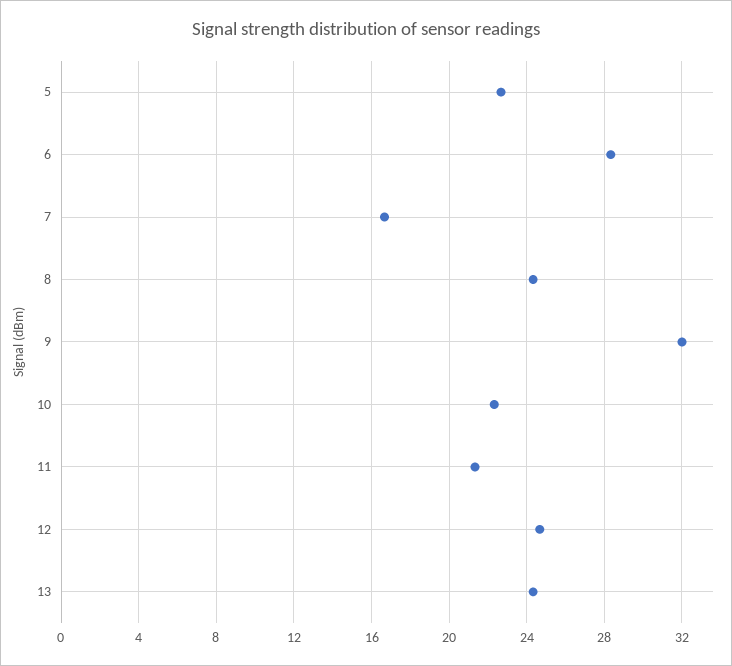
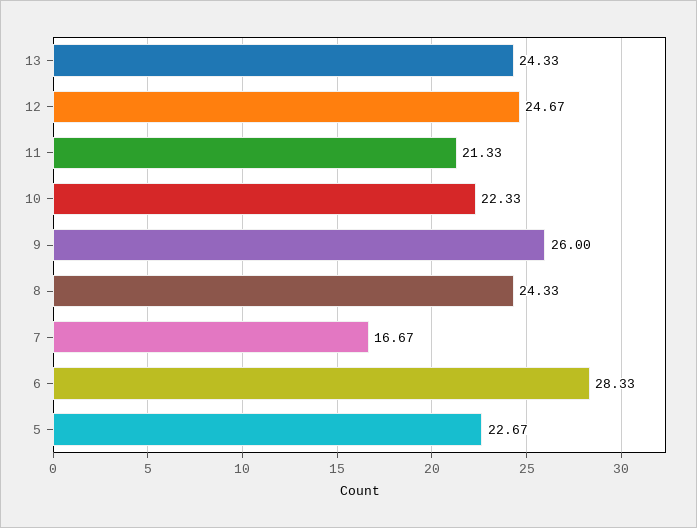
  {
    "5": 22.67,
    "6": 28.33,
    "7": 16.67,
    "8": 24.33,
-   "9": 32,
+   "9": 26,
    "10": 22.33,
    "11": 21.33,
    "12": 24.67,
    "13": 24.33
  }

